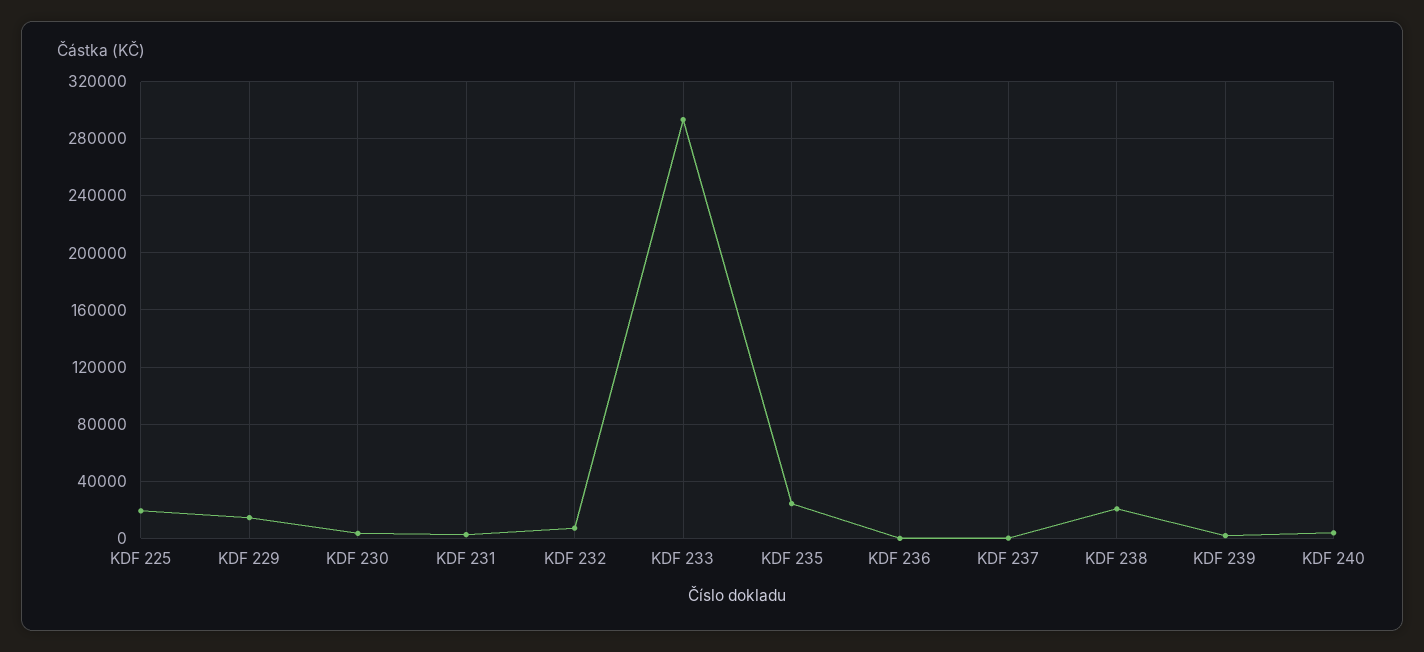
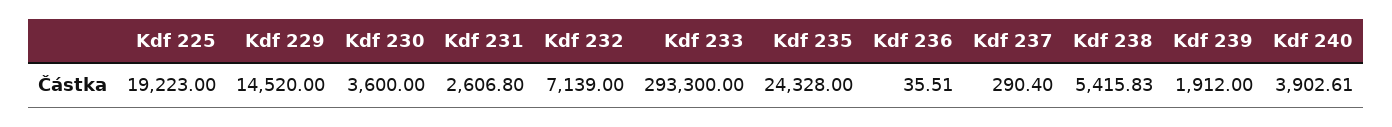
  {
    "KDF 225": 19223,
    "KDF 229": 14520,
    "KDF 230": 3600,
    "KDF 231": 2606.8,
    "KDF 232": 7139,
    "KDF 233": 293300,
    "KDF 235": 24328,
    "KDF 236": 35.51,
    "KDF 237": 290.4,
-   "KDF 238": 20000,
+   "KDF 238": 5415.83,
    "KDF 239": 1912,
    "KDF 240": 3902.61
  }

